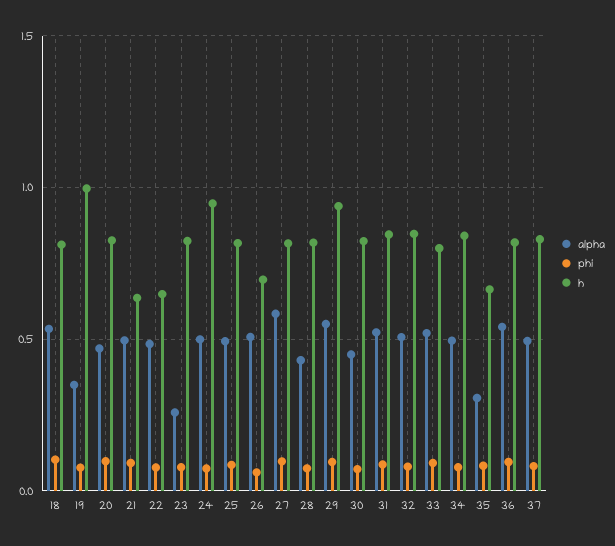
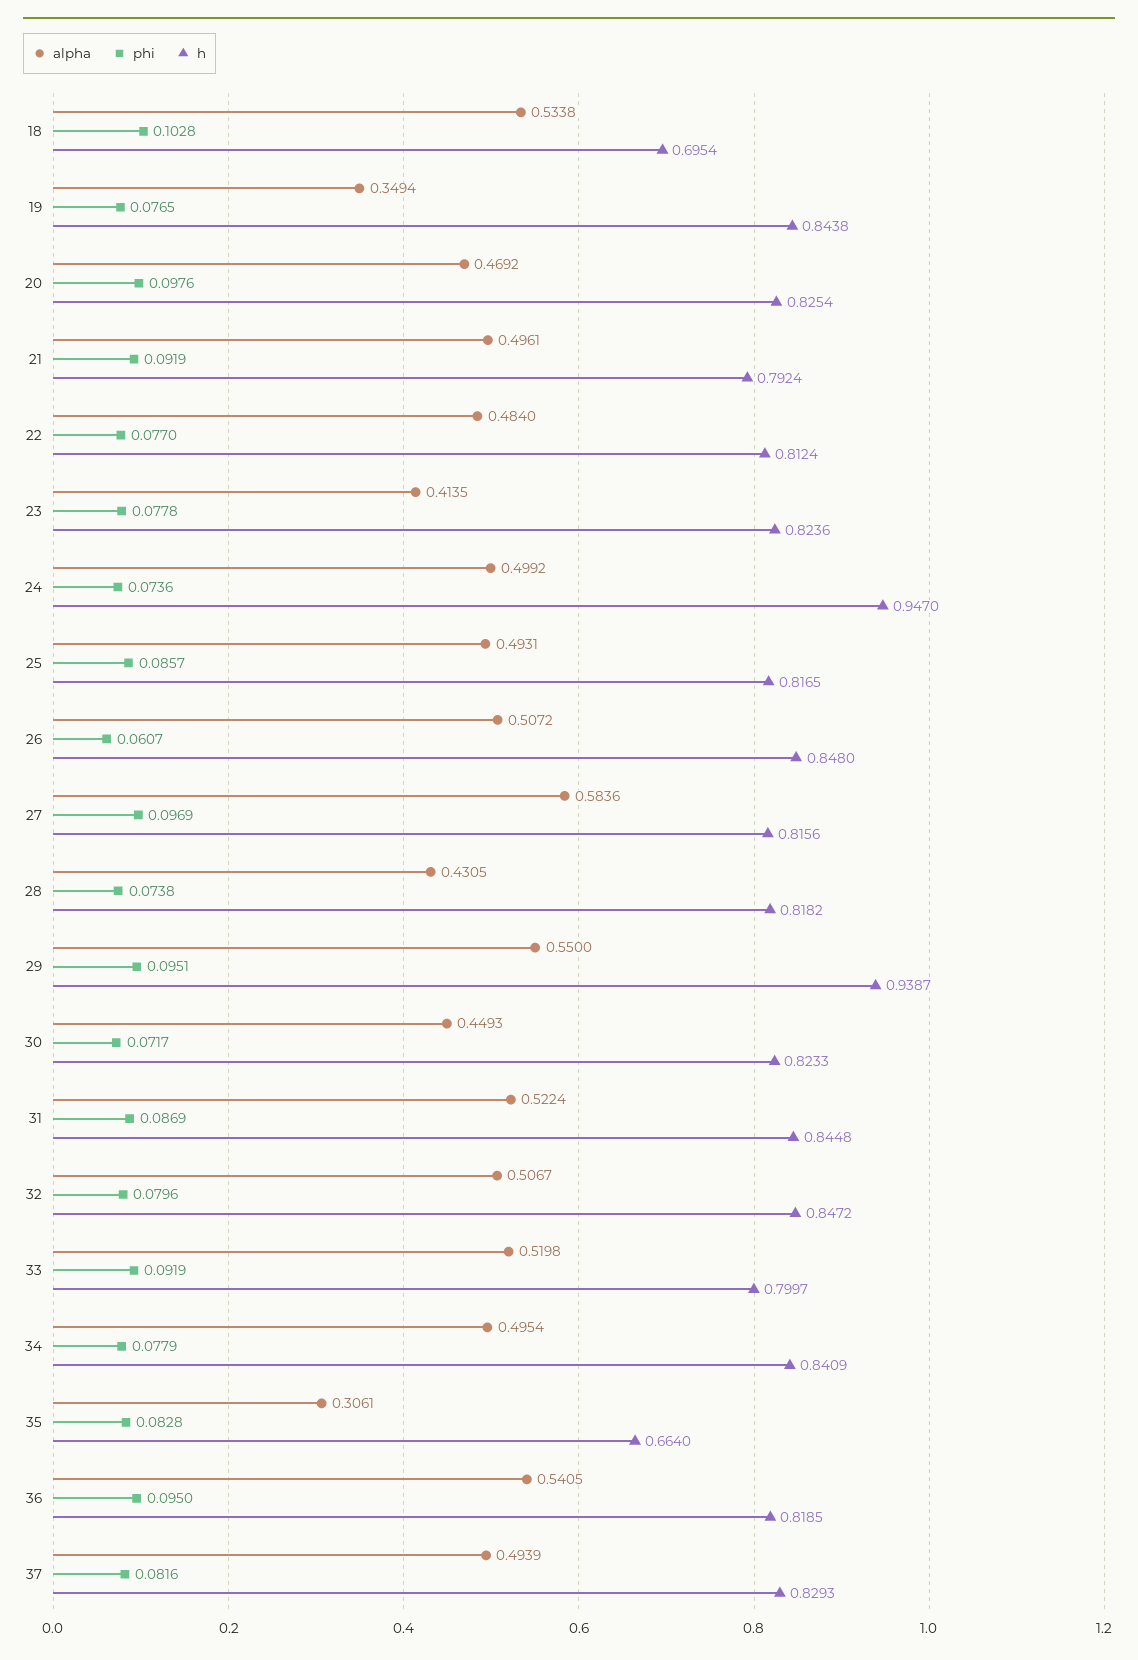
  {
    "alpha": {
      "18": 0.5338,
      "19": 0.3494,
      "20": 0.4692,
      "21": 0.4961,
      "22": 0.484,
-     "23": 0.25,
+     "23": 0.4135,
      "24": 0.4992,
      "25": 0.4931,
      "26": 0.5072,
      "27": 0.5836,
      "28": 0.4305,
      "29": 0.55,
      "30": 0.4493,
      "31": 0.5224,
      "32": 0.5067,
      "33": 0.5198,
      "34": 0.4954,
      "35": 0.3061,
      "36": 0.5405,
      "37": 0.4939
    },
    "phi": {
      "18": 0.1028,
      "19": 0.0765,
      "20": 0.0976,
      "21": 0.0919,
      "22": 0.077,
      "23": 0.0778,
      "24": 0.0736,
      "25": 0.0857,
      "26": 0.0607,
      "27": 0.0969,
      "28": 0.0738,
      "29": 0.0951,
      "30": 0.0717,
      "31": 0.0869,
      "32": 0.0796,
      "33": 0.0919,
      "34": 0.0779,
      "35": 0.0828,
      "36": 0.095,
      "37": 0.0816
    },
    "h": {
-     "18": 0.8,
+     "18": 0.6954,
-     "19": 1,
+     "19": 0.8438,
      "20": 0.8254,
-     "21": 0.65,
+     "21": 0.7924,
-     "22": 0.65,
+     "22": 0.8124,
      "23": 0.8236,
      "24": 0.947,
      "25": 0.8165,
-     "26": 0.7,
+     "26": 0.848,
      "27": 0.8156,
      "28": 0.8182,
      "29": 0.9387,
      "30": 0.8233,
      "31": 0.8448,
      "32": 0.8472,
      "33": 0.7997,
      "34": 0.8409,
      "35": 0.664,
      "36": 0.8185,
      "37": 0.8293
    }
  }

